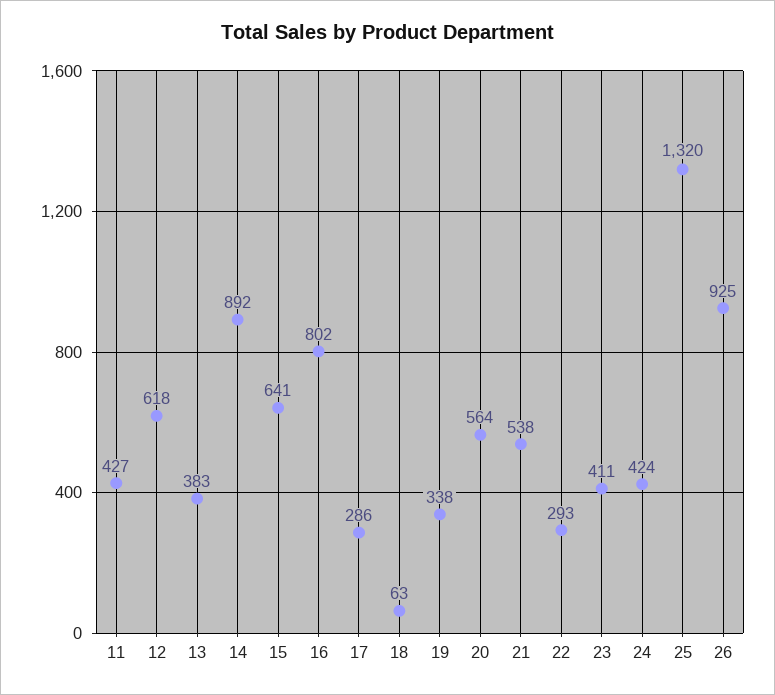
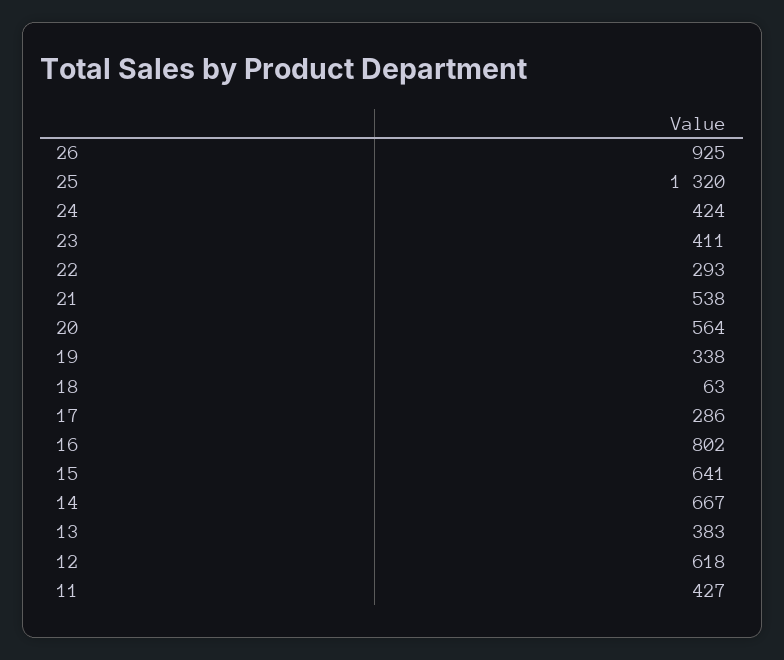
  {
    "11": 427,
    "12": 618,
    "13": 383,
-   "14": 892,
+   "14": 667,
    "15": 641,
    "16": 802,
    "17": 286,
    "18": 63,
    "19": 338,
    "20": 564,
    "21": 538,
    "22": 293,
    "23": 411,
    "24": 424,
    "25": 1320,
    "26": 925
  }

